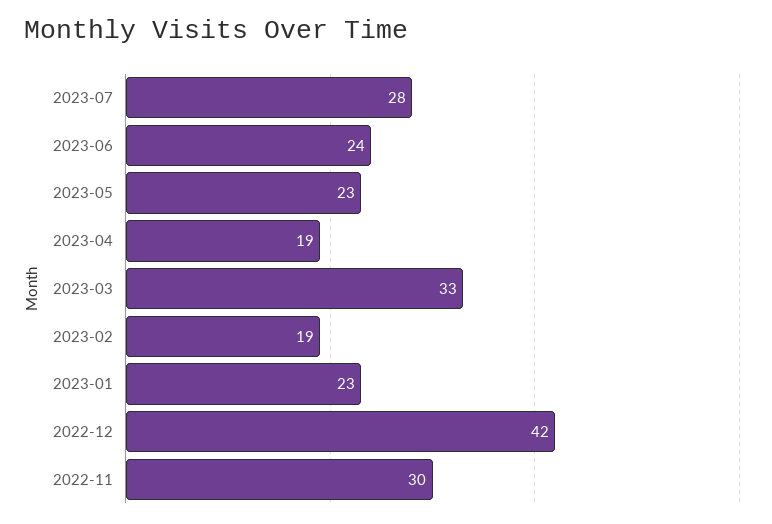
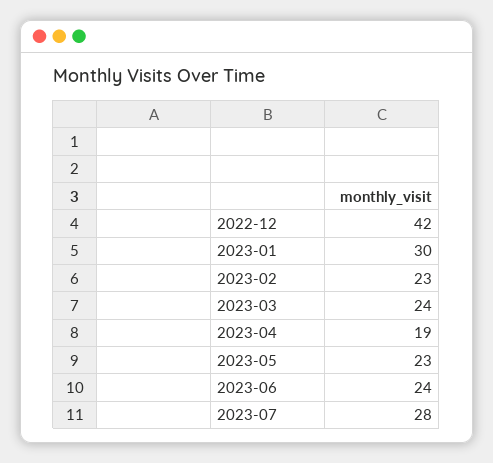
  {
    "2023-07": 28,
    "2023-06": 24,
    "2023-05": 23,
    "2023-04": 19,
-   "2023-03": 33,
+   "2023-03": 24,
-   "2023-02": 19,
+   "2023-02": 23,
-   "2023-01": 23,
+   "2023-01": 30,
-   "2022-12": 42,
+   "2022-12": 42
-   "2022-11": 30
  }

